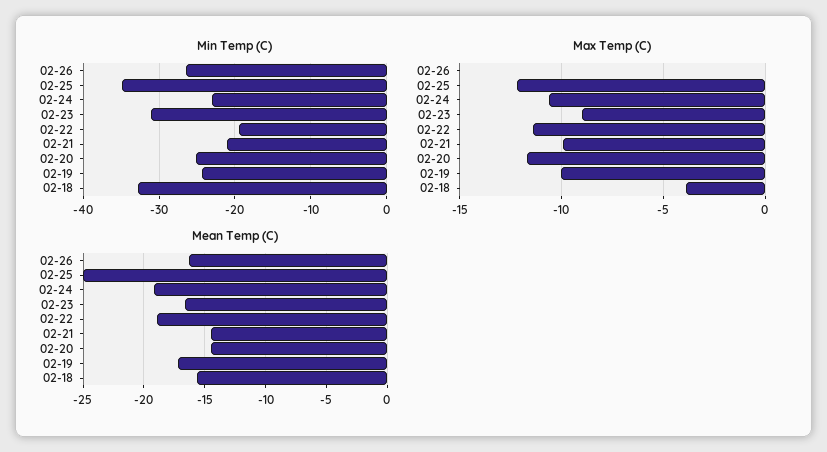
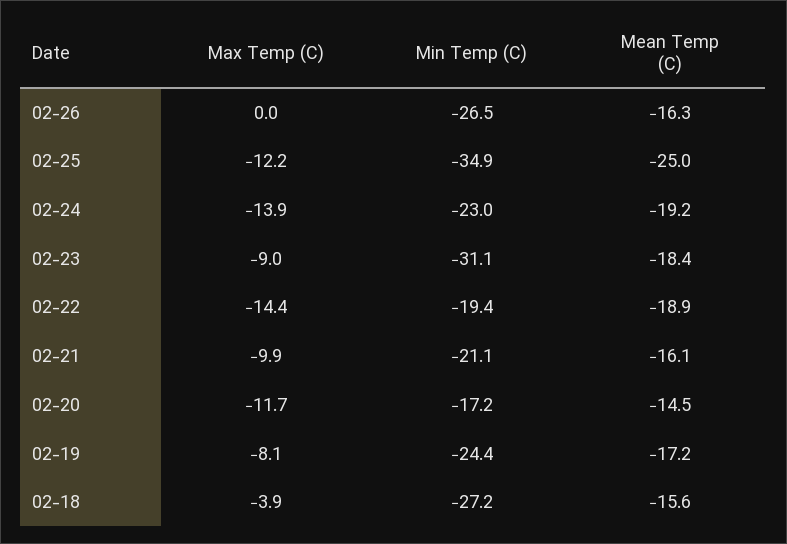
  {
    "Min Temp (C)": {
      "02-26": -26.5,
      "02-25": -34.9,
      "02-24": -23,
      "02-23": -31.1,
      "02-22": -19.4,
      "02-21": -21.1,
-     "02-20": -25,
+     "02-20": -17.2,
      "02-19": -24.4,
-     "02-18": -33
+     "02-18": -27.2
    },
    "Max Temp (C)": {
      "02-26": 0,
      "02-25": -12.2,
-     "02-24": -10.5,
+     "02-24": -13.9,
      "02-23": -9,
-     "02-22": -11.5,
+     "02-22": -14.4,
      "02-21": -9.9,
      "02-20": -11.7,
-     "02-19": -10,
+     "02-19": -8.1,
      "02-18": -3.9
    },
    "Mean Temp (C)": {
      "02-26": -16.3,
      "02-25": -25,
      "02-24": -19.2,
-     "02-23": -16.5,
+     "02-23": -18.4,
      "02-22": -18.9,
-     "02-21": -14.5,
+     "02-21": -16.1,
      "02-20": -14.5,
      "02-19": -17.2,
      "02-18": -15.6
    }
  }

